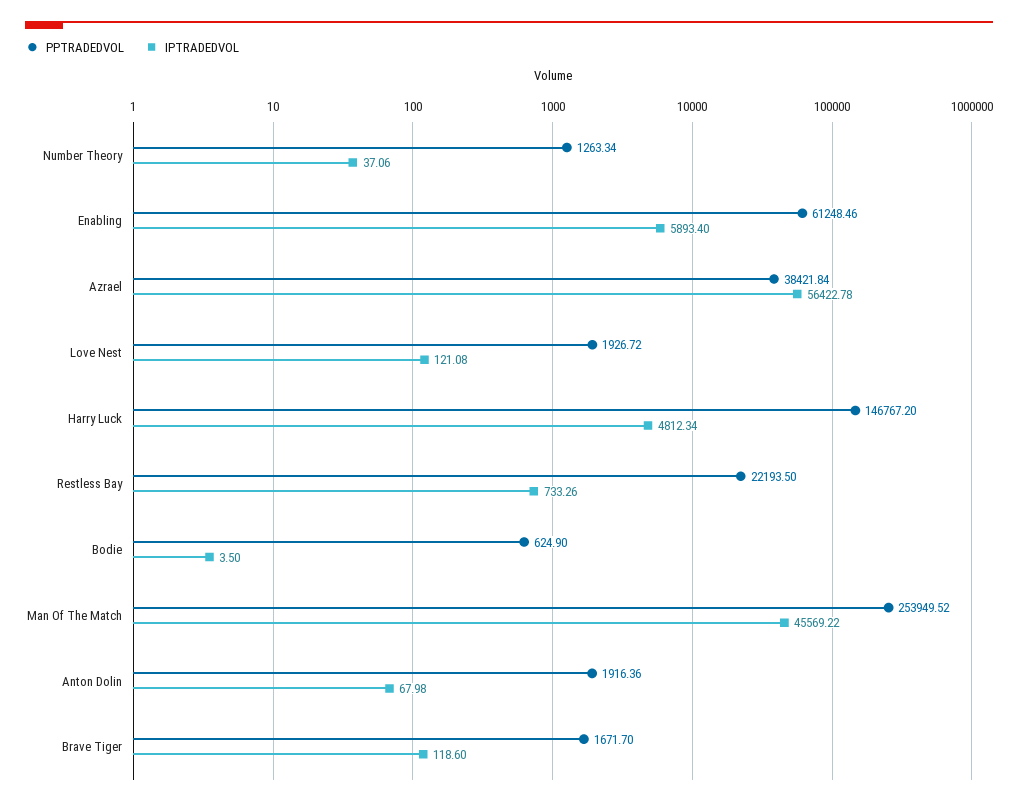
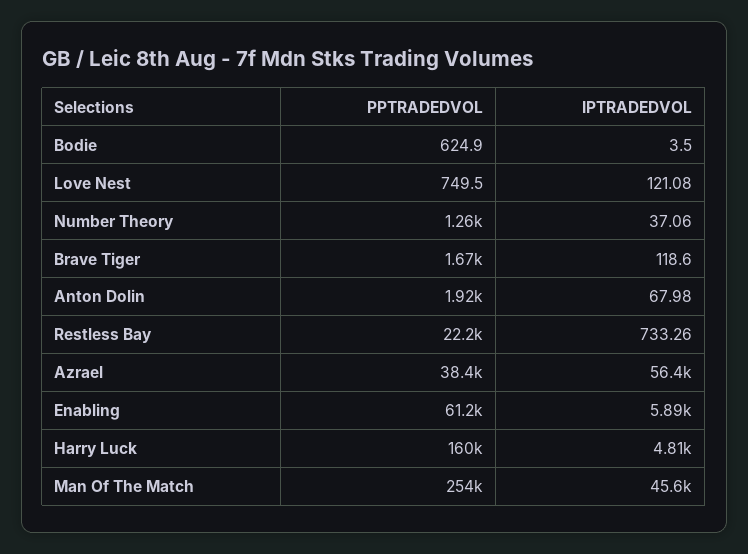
  {
    "PPTRADEDVOL": {
      "Number Theory": 1263.34,
      "Enabling": 61248.46,
      "Azrael": 38421.84,
-     "Love Nest": 1926.72,
+     "Love Nest": 749.5,
-     "Harry Luck": 146767.2,
+     "Harry Luck": 160000,
      "Restless Bay": 22193.5,
      "Bodie": 624.9,
      "Man Of The Match": 253949.52,
      "Anton Dolin": 1916.36,
      "Brave Tiger": 1671.7
    },
    "IPTRADEDVOL": {
      "Number Theory": 37.06,
      "Enabling": 5893.4,
      "Azrael": 56422.78,
      "Love Nest": 121.08,
      "Harry Luck": 4812.34,
      "Restless Bay": 733.26,
      "Bodie": 3.5,
      "Man Of The Match": 45569.22,
      "Anton Dolin": 67.98,
      "Brave Tiger": 118.6
    }
  }

